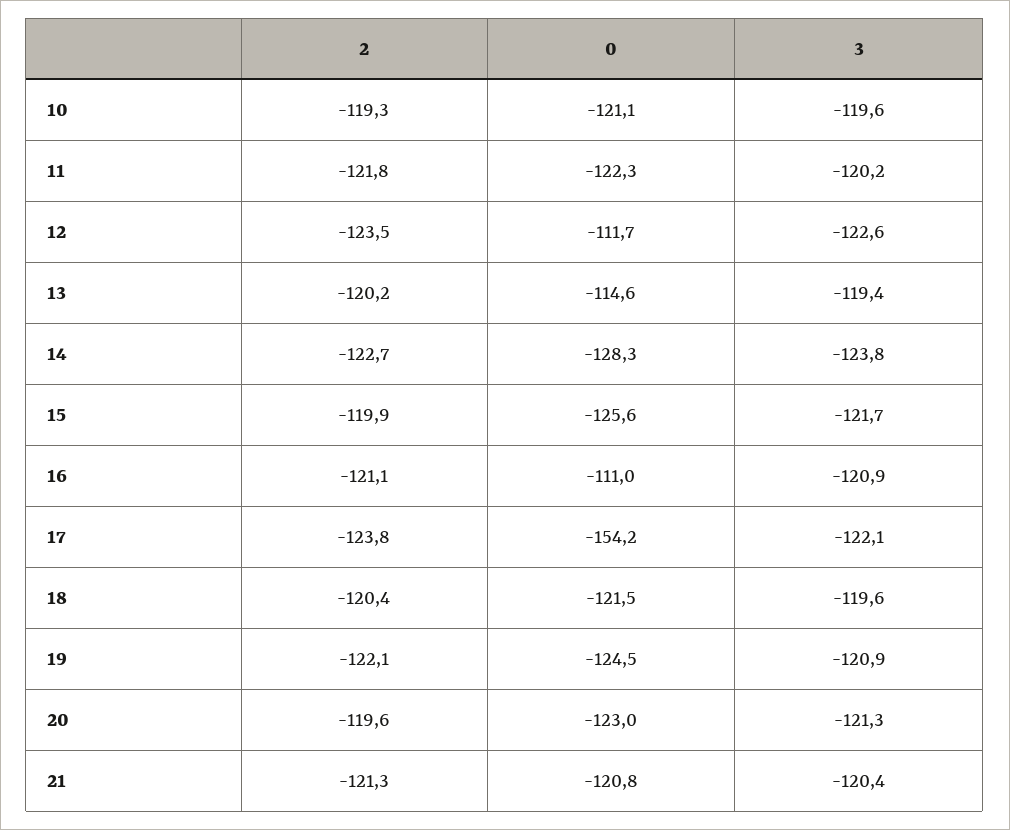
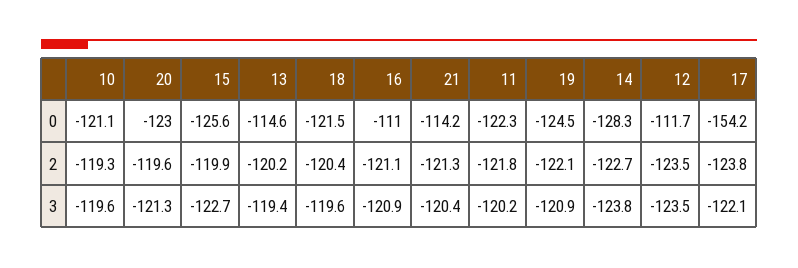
  {
    "2": {
      "10": -119.3,
      "11": -121.8,
      "12": -123.5,
      "13": -120.2,
      "14": -122.7,
      "15": -119.9,
      "16": -121.1,
      "17": -123.8,
      "18": -120.4,
      "19": -122.1,
      "20": -119.6,
      "21": -121.3
    },
    "0": {
      "10": -121.1,
      "11": -122.3,
      "12": -111.7,
      "13": -114.6,
      "14": -128.3,
      "15": -125.6,
      "16": -111,
      "17": -154.2,
      "18": -121.5,
      "19": -124.5,
      "20": -123,
-     "21": -120.8
+     "21": -114.2
    },
    "3": {
      "10": -119.6,
      "11": -120.2,
-     "12": -122.6,
+     "12": -123.5,
      "13": -119.4,
      "14": -123.8,
-     "15": -121.7,
+     "15": -122.7,
      "16": -120.9,
      "17": -122.1,
      "18": -119.6,
      "19": -120.9,
      "20": -121.3,
      "21": -120.4
    }
  }

